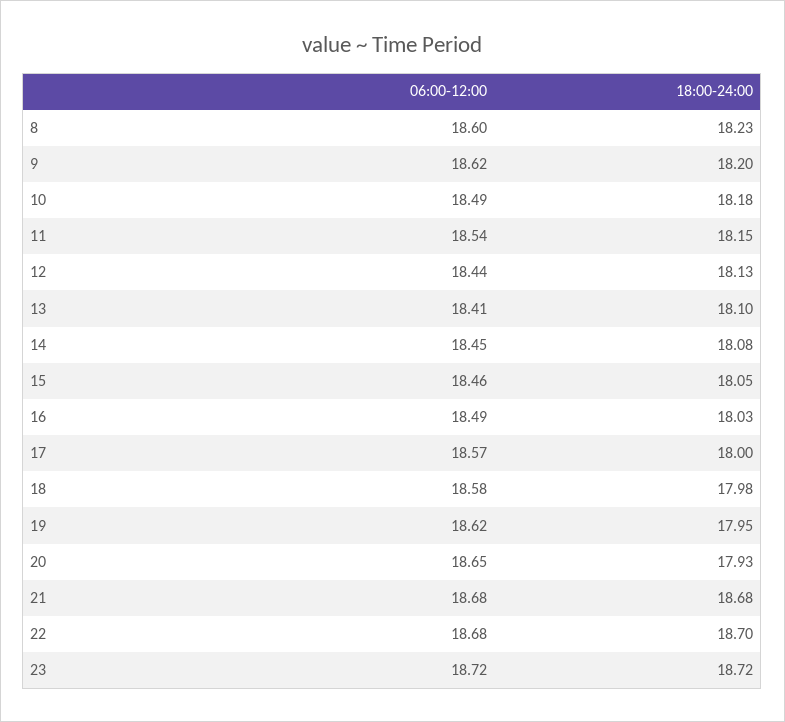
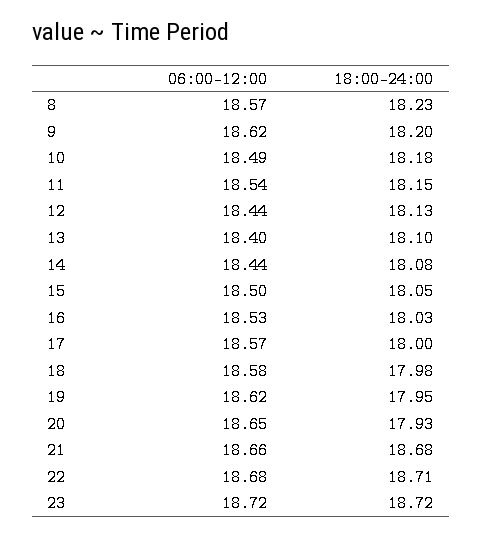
  {
    "06:00-12:00": {
-     "8": 18.6,
+     "8": 18.57,
      "9": 18.62,
      "10": 18.49,
      "11": 18.54,
      "12": 18.44,
-     "13": 18.41,
+     "13": 18.4,
-     "14": 18.45,
+     "14": 18.44,
-     "15": 18.46,
+     "15": 18.5,
-     "16": 18.49,
+     "16": 18.53,
      "17": 18.57,
      "18": 18.58,
      "19": 18.62,
      "20": 18.65,
-     "21": 18.68,
+     "21": 18.66,
      "22": 18.68,
      "23": 18.72
    },
    "18:00-24:00": {
      "8": 18.23,
      "9": 18.2,
      "10": 18.18,
      "11": 18.15,
      "12": 18.13,
      "13": 18.1,
      "14": 18.08,
      "15": 18.05,
      "16": 18.03,
      "17": 18,
      "18": 17.98,
      "19": 17.95,
      "20": 17.93,
      "21": 18.68,
-     "22": 18.7,
+     "22": 18.71,
      "23": 18.72
    }
  }

